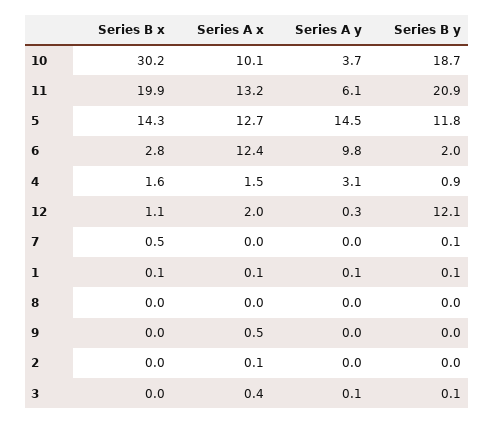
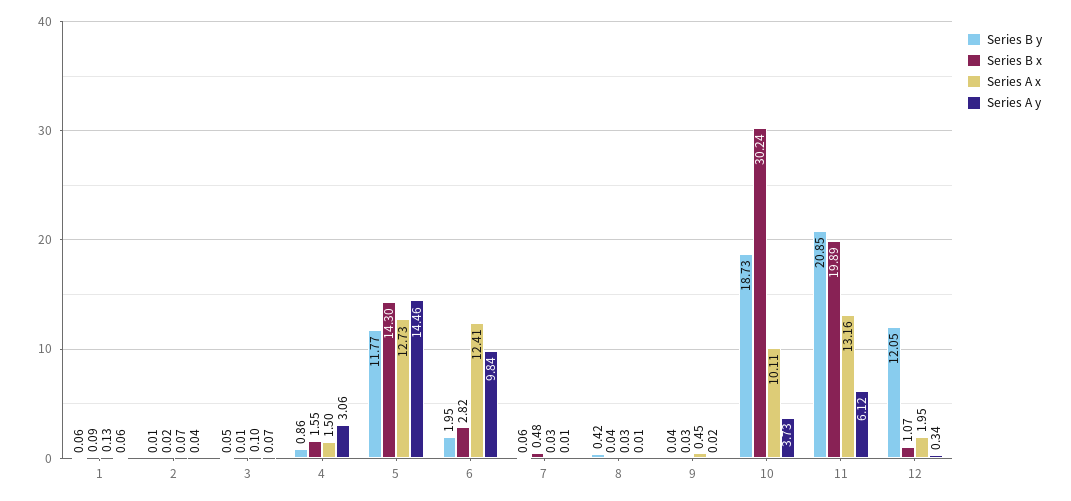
  {
    "Series B x": {
      "10": 30.24,
      "11": 19.89,
      "5": 14.3,
      "6": 2.82,
      "4": 1.55,
      "12": 1.07,
      "7": 0.48,
      "1": 0.09,
      "8": 0.04,
      "9": 0.03,
      "2": 0.02,
      "3": 0.01
    },
    "Series A x": {
      "10": 10.11,
      "11": 13.16,
      "5": 12.73,
      "6": 12.41,
      "4": 1.5,
      "12": 1.95,
      "7": 0.03,
      "1": 0.13,
      "8": 0.03,
      "9": 0.45,
      "2": 0.07,
-     "3": 0.4
+     "3": 0.1
    },
    "Series A y": {
      "10": 3.73,
      "11": 6.12,
      "5": 14.46,
      "6": 9.84,
      "4": 3.06,
      "12": 0.34,
      "7": 0.01,
      "1": 0.06,
      "8": 0.01,
      "9": 0.02,
      "2": 0.04,
      "3": 0.07
    },
    "Series B y": {
      "10": 18.73,
      "11": 20.85,
      "5": 11.77,
      "6": 1.95,
      "4": 0.86,
      "12": 12.05,
      "7": 0.06,
      "1": 0.06,
-     "8": 0,
+     "8": 0.42,
      "9": 0.04,
      "2": 0.01,
      "3": 0.05
    }
  }

